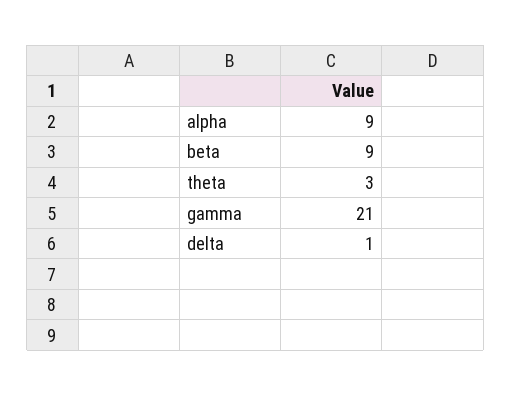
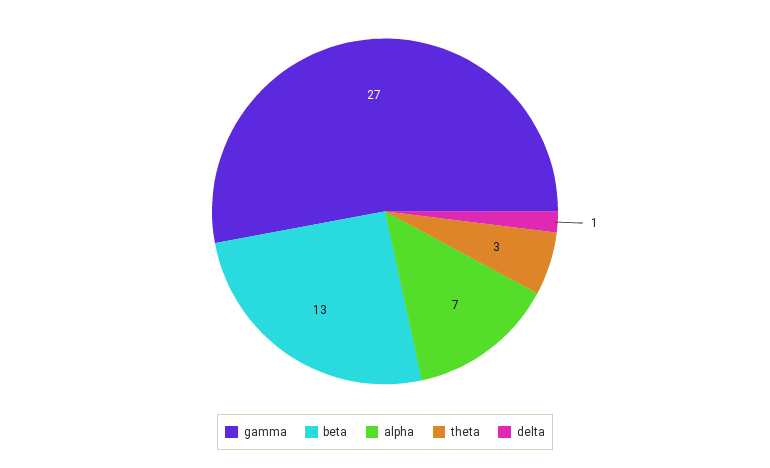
  {
-   "alpha": 9,
+   "alpha": 7,
-   "beta": 9,
+   "beta": 13,
    "theta": 3,
-   "gamma": 21,
+   "gamma": 27,
    "delta": 1
  }

